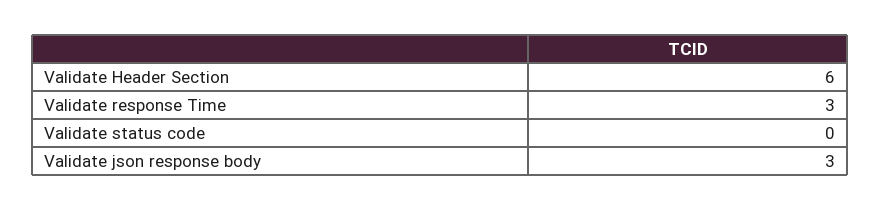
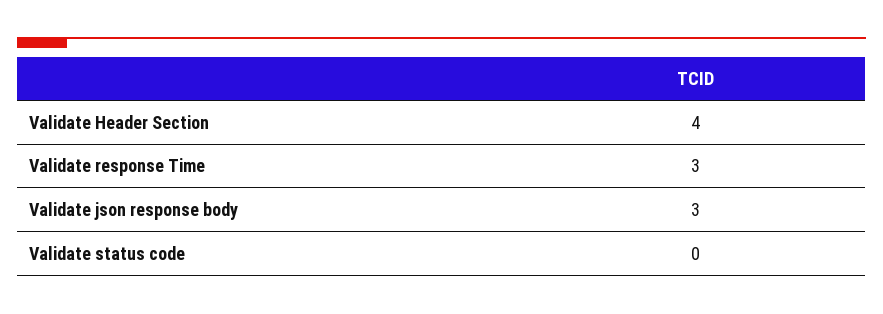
  {
-   "Validate Header Section": 6,
+   "Validate Header Section": 4,
    "Validate response Time": 3,
    "Validate status code": 0,
    "Validate json response body": 3
  }

